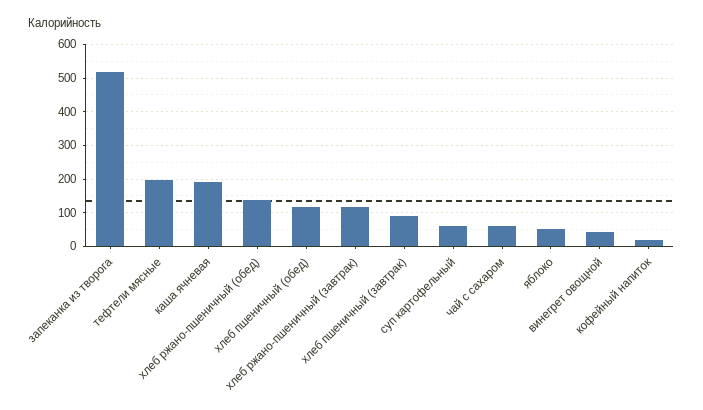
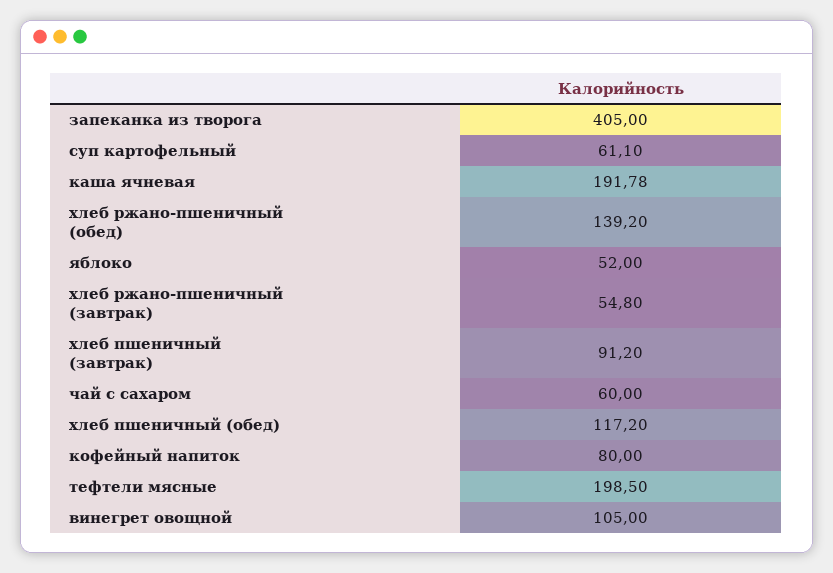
  {
-   "запеканка из творога": 520,
+   "запеканка из творога": 405,
    "тефтели мясные": 198.5,
    "каша ячневая": 191.78,
    "хлеб ржано-пшеничный (обед)": 139.2,
    "хлеб пшеничный (обед)": 117.2,
-   "хлеб ржано-пшеничный (завтрак)": 120,
+   "хлеб ржано-пшеничный (завтрак)": 54.8,
    "хлеб пшеничный (завтрак)": 91.2,
    "суп картофельный": 61.1,
    "чай с сахаром": 60,
    "яблоко": 52,
-   "винегрет овощной": 40,
+   "винегрет овощной": 105,
-   "кофейный напиток": 20
+   "кофейный напиток": 80
  }

